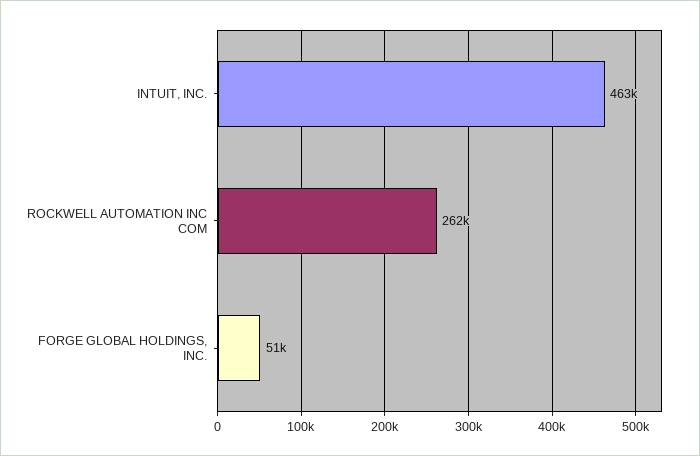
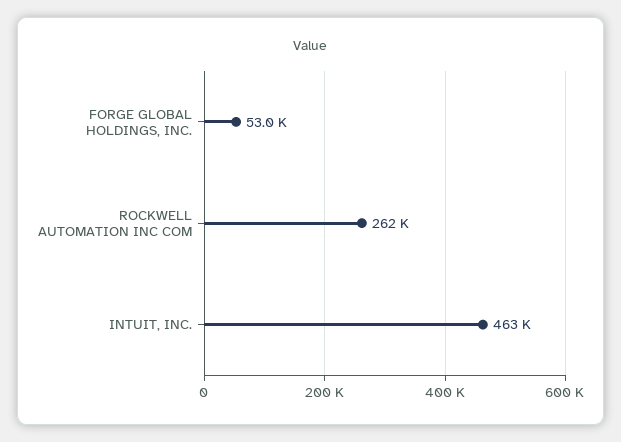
  {
    "INTUIT, INC.": 463000,
    "ROCKWELL AUTOMATION INC COM": 262000,
-   "FORGE GLOBAL HOLDINGS, INC.": 51000
+   "FORGE GLOBAL HOLDINGS, INC.": 53000
  }

